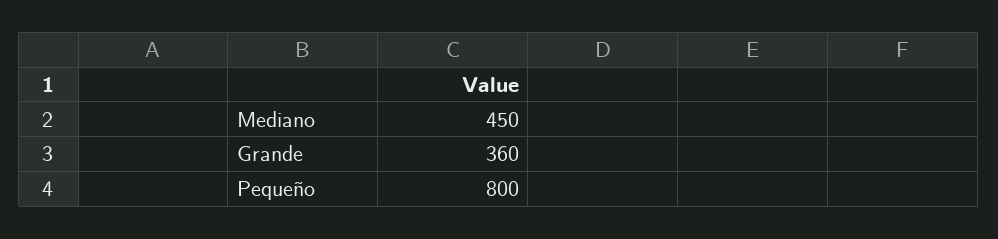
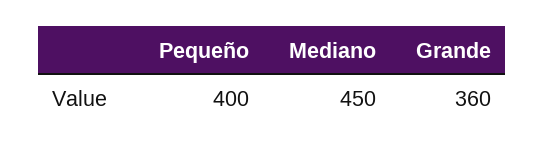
  {
    "Mediano": 450,
    "Grande": 360,
-   "Pequeño": 800
+   "Pequeño": 400
  }

